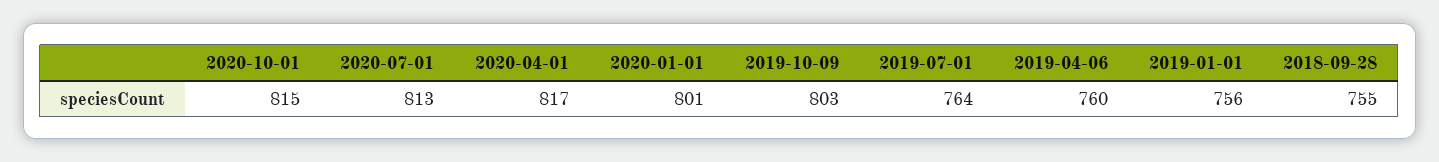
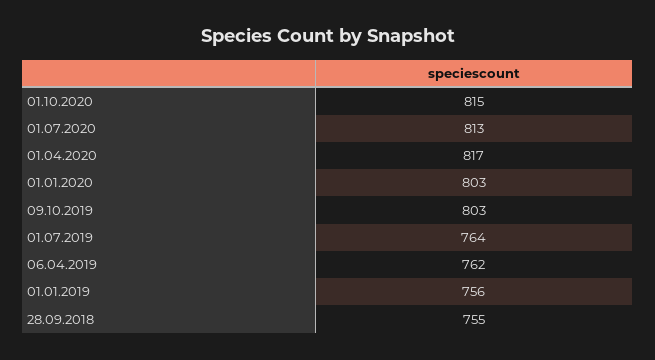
  {
    "2020-10-01": 815,
    "2020-07-01": 813,
    "2020-04-01": 817,
-   "2020-01-01": 801,
+   "2020-01-01": 803,
    "2019-10-09": 803,
    "2019-07-01": 764,
-   "2019-04-06": 760,
+   "2019-04-06": 762,
    "2019-01-01": 756,
    "2018-09-28": 755
  }

